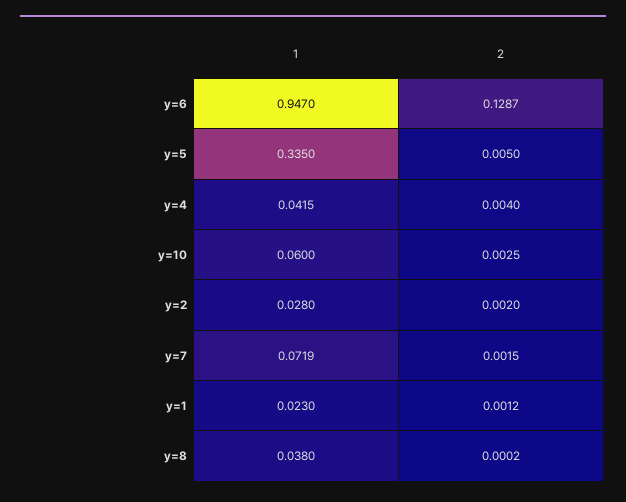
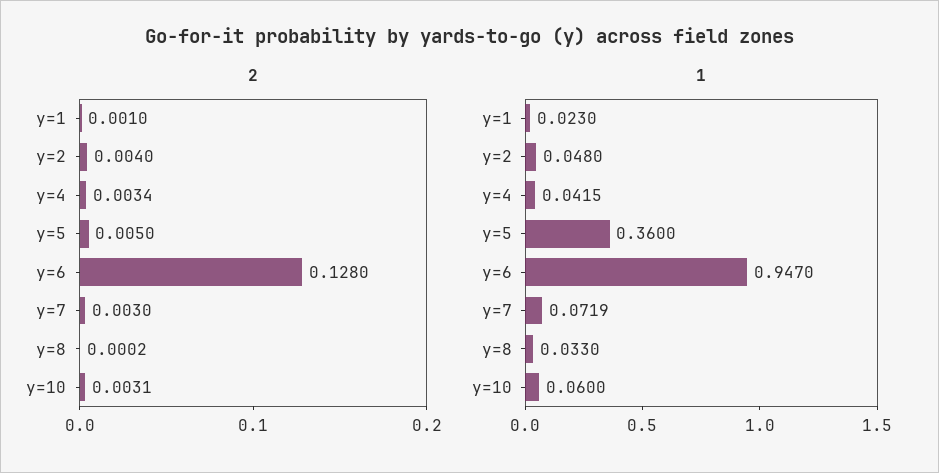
  {
    "1": {
      "y=6": 0.947,
-     "y=5": 0.335,
+     "y=5": 0.36,
      "y=4": 0.0415,
      "y=10": 0.06,
-     "y=2": 0.028,
+     "y=2": 0.048,
      "y=7": 0.0719,
      "y=1": 0.023,
-     "y=8": 0.038
+     "y=8": 0.033
    },
    "2": {
-     "y=6": 0.1287,
+     "y=6": 0.128,
      "y=5": 0.005,
-     "y=4": 0.004,
+     "y=4": 0.0034,
-     "y=10": 0.0025,
+     "y=10": 0.0031,
-     "y=2": 0.002,
+     "y=2": 0.004,
-     "y=7": 0.0015,
+     "y=7": 0.003,
-     "y=1": 0.0012,
+     "y=1": 0.001,
      "y=8": 0.0002
    }
  }

